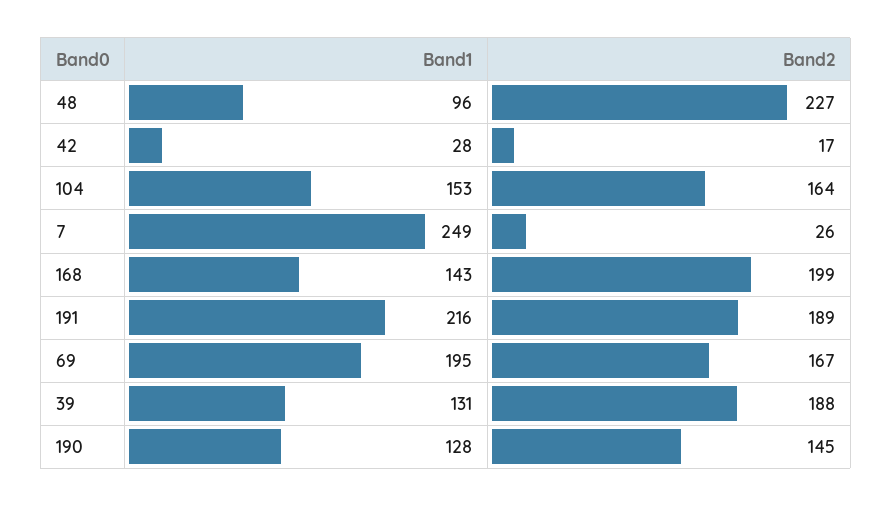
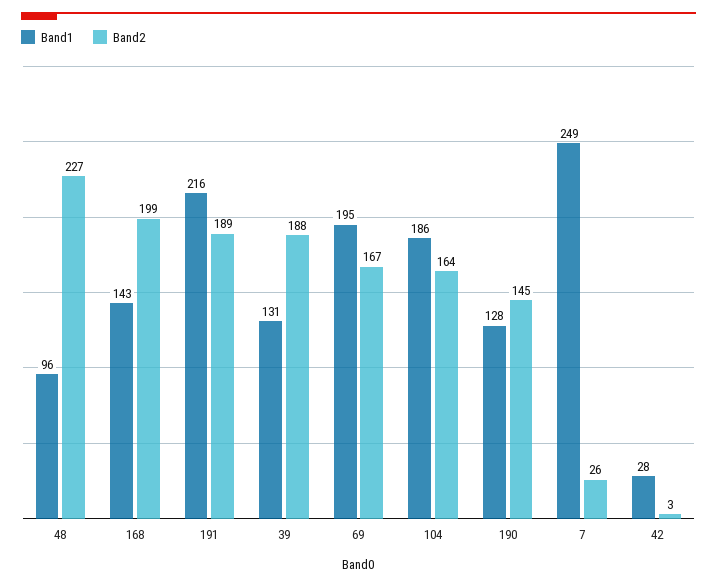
  {
    "Band1": {
      "48": 96,
      "42": 28,
-     "104": 153,
+     "104": 186,
      "7": 249,
      "168": 143,
      "191": 216,
      "69": 195,
      "39": 131,
      "190": 128
    },
    "Band2": {
      "48": 227,
-     "42": 17,
+     "42": 3,
      "104": 164,
      "7": 26,
      "168": 199,
      "191": 189,
      "69": 167,
      "39": 188,
      "190": 145
    }
  }

